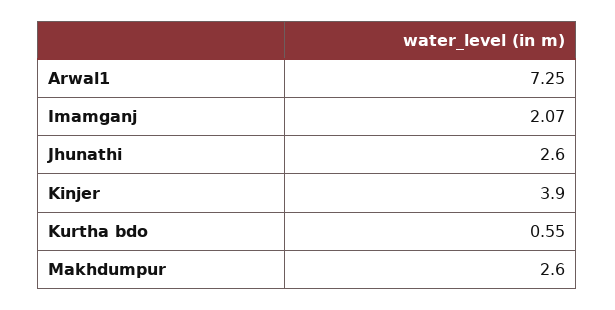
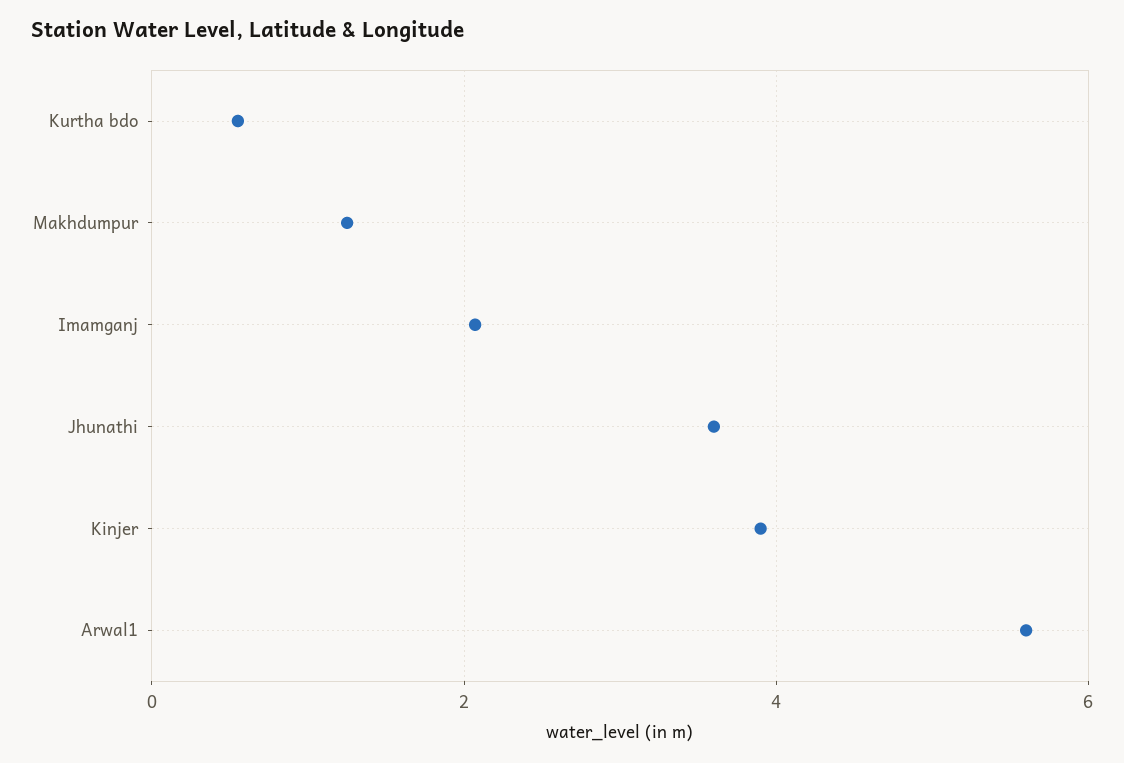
  {
-   "Arwal1": 7.25,
+   "Arwal1": 5.6,
    "Imamganj": 2.07,
-   "Jhunathi": 2.6,
+   "Jhunathi": 3.6,
    "Kinjer": 3.9,
    "Kurtha bdo": 0.55,
-   "Makhdumpur": 2.6
+   "Makhdumpur": 1.2
  }

